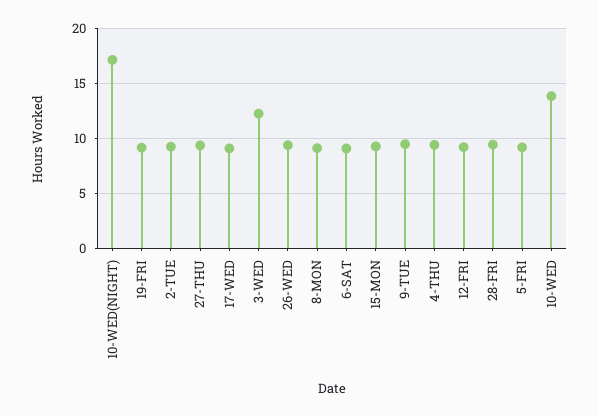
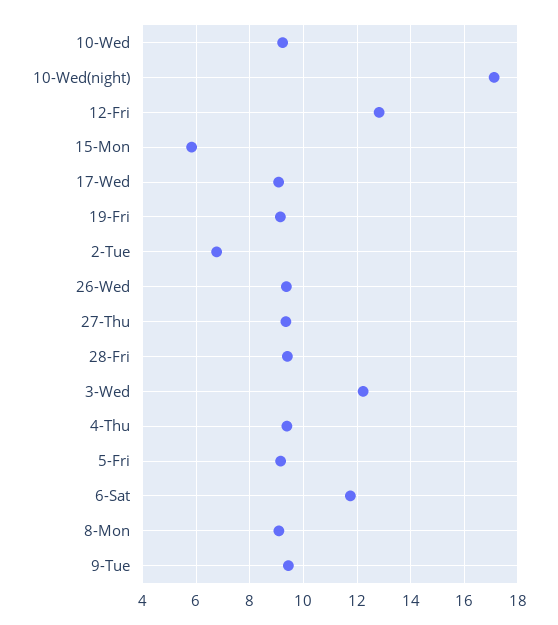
  {
    "10-WED(NIGHT)": 17,
    "19-FRI": 9.25,
-   "2-TUE": 9,
+   "2-TUE": 6.75,
    "27-THU": 9.25,
    "17-WED": 9,
    "3-WED": 12.25,
    "26-WED": 9.25,
    "8-MON": 9,
-   "6-SAT": 9,
+   "6-SAT": 11.75,
-   "15-MON": 9,
+   "15-MON": 5.75,
    "9-TUE": 9.5,
    "4-THU": 9.5,
-   "12-FRI": 9,
+   "12-FRI": 12.75,
    "28-FRI": 9.5,
    "5-FRI": 9.25,
-   "10-WED": 14
+   "10-WED": 9.25
  }

